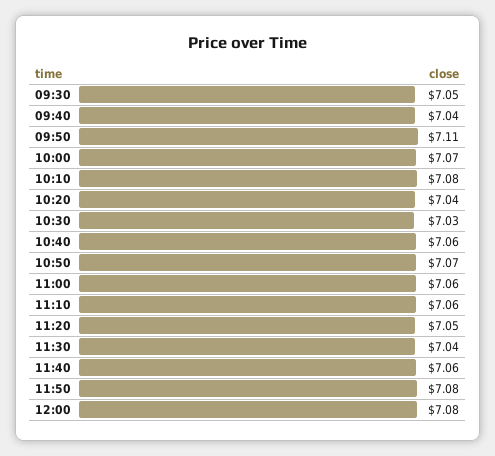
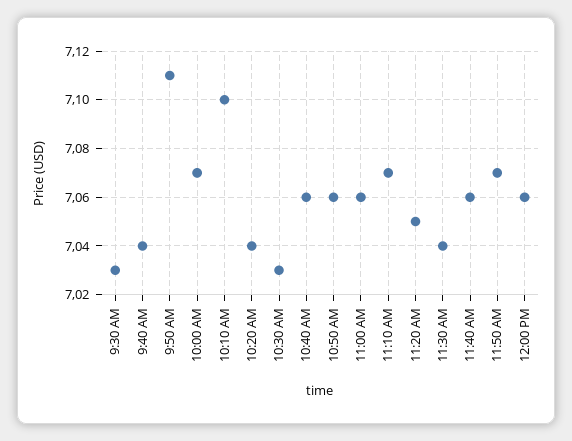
  {
-   "09:30": 7.05,
+   "09:30": 7.03,
    "09:40": 7.04,
    "09:50": 7.11,
    "10:00": 7.07,
-   "10:10": 7.08,
+   "10:10": 7.1,
    "10:20": 7.04,
    "10:30": 7.03,
    "10:40": 7.06,
-   "10:50": 7.07,
+   "10:50": 7.06,
    "11:00": 7.06,
-   "11:10": 7.06,
+   "11:10": 7.07,
    "11:20": 7.05,
    "11:30": 7.04,
    "11:40": 7.06,
-   "11:50": 7.08,
+   "11:50": 7.07,
-   "12:00": 7.08
+   "12:00": 7.06
  }

